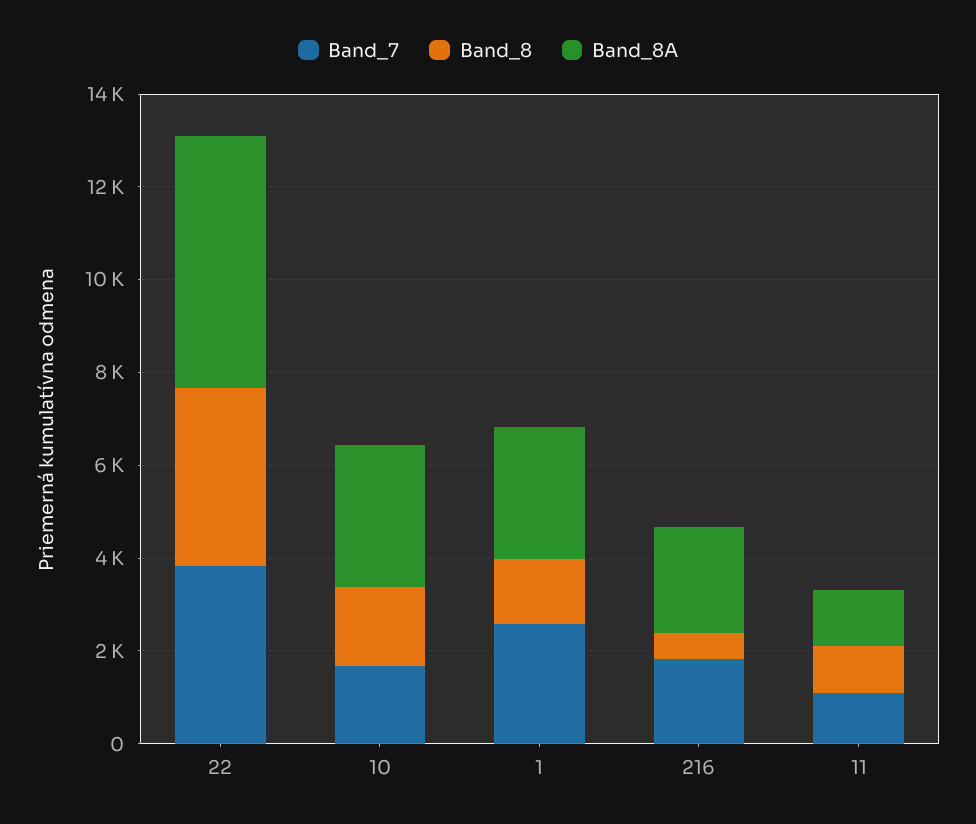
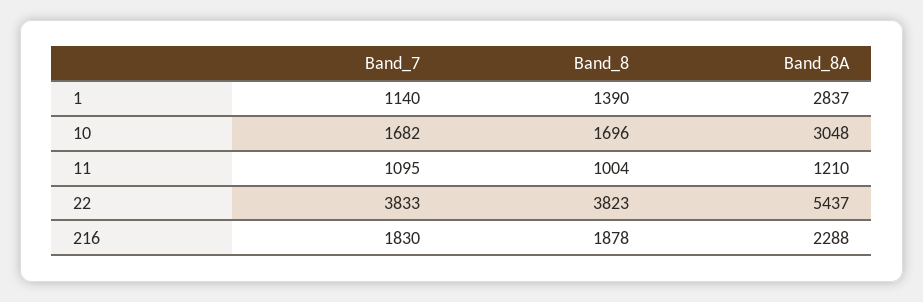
  {
    "Band_7": {
      "22": 3833,
      "10": 1682,
-     "1": 2500,
+     "1": 1140,
      "216": 1830,
      "11": 1095
    },
    "Band_8": {
      "22": 3823,
      "10": 1696,
      "1": 1390,
-     "216": 500,
+     "216": 1878,
      "11": 1004
    },
    "Band_8A": {
      "22": 5437,
      "10": 3048,
      "1": 2837,
      "216": 2288,
      "11": 1210
    }
  }

